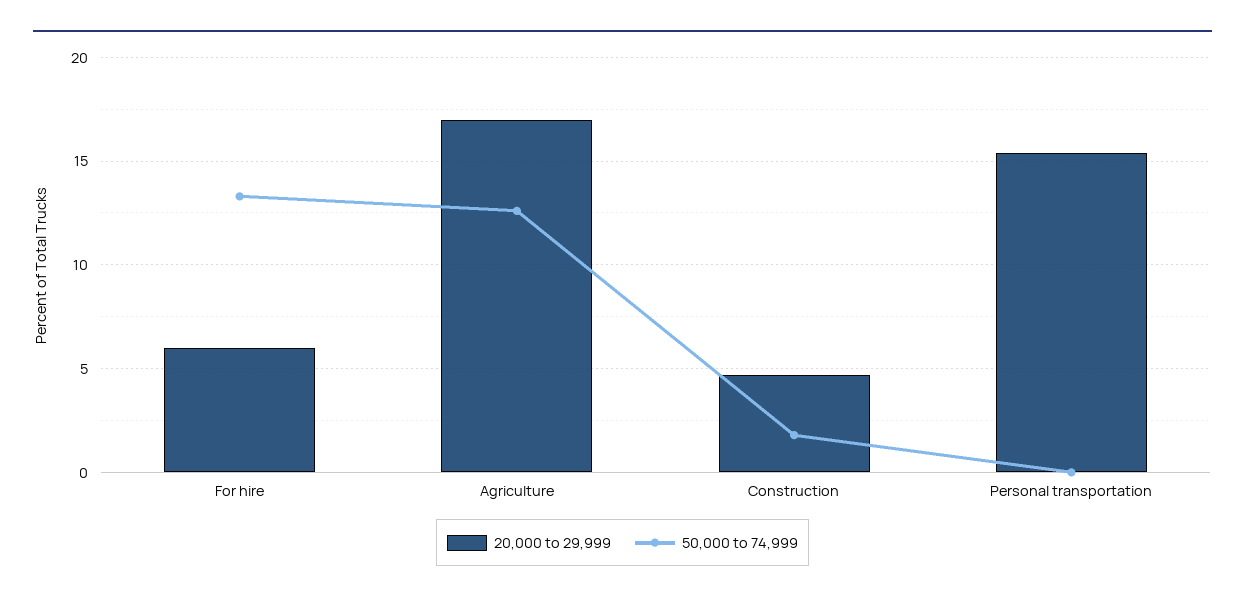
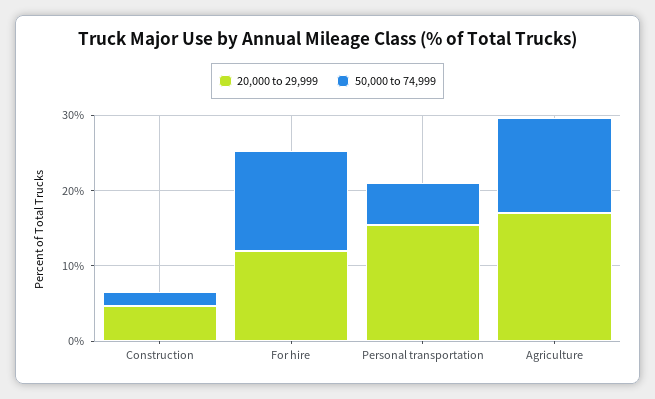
  {
    "20,000 to 29,999": {
-     "For hire": 6,
+     "For hire": 12,
      "Agriculture": 17,
      "Construction": 4.5,
      "Personal transportation": 15.5
    },
    "50,000 to 74,999": {
      "For hire": 13.5,
      "Agriculture": 12.5,
      "Construction": 2,
-     "Personal transportation": 0
+     "Personal transportation": 6
    }
  }

